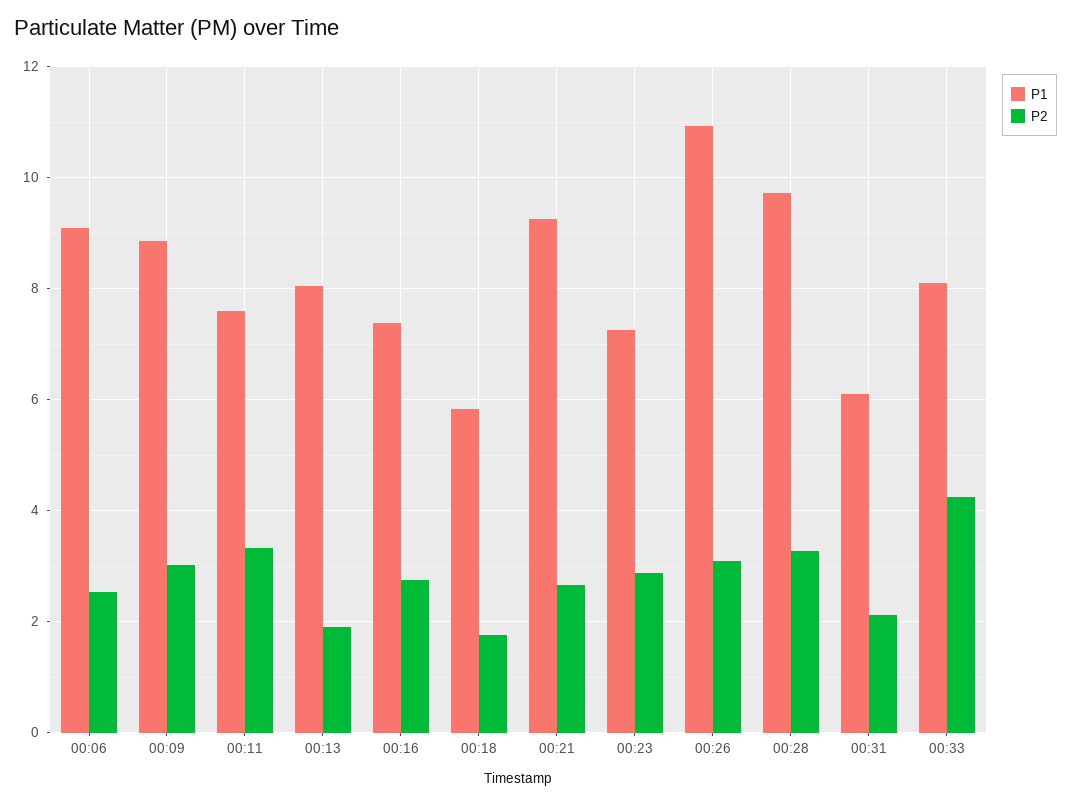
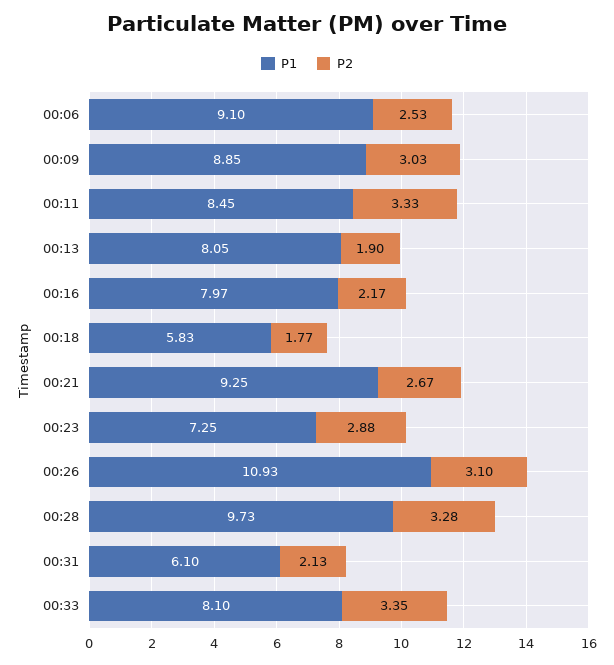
  {
    "P1": {
      "00:06": 9.1,
      "00:09": 8.85,
-     "00:11": 7.6,
+     "00:11": 8.45,
      "00:13": 8.05,
-     "00:16": 7.4,
+     "00:16": 7.97,
      "00:18": 5.83,
      "00:21": 9.25,
      "00:23": 7.25,
      "00:26": 10.93,
      "00:28": 9.73,
      "00:31": 6.1,
      "00:33": 8.1
    },
    "P2": {
      "00:06": 2.53,
      "00:09": 3.03,
      "00:11": 3.33,
      "00:13": 1.9,
-     "00:16": 2.8,
+     "00:16": 2.17,
      "00:18": 1.77,
      "00:21": 2.67,
      "00:23": 2.88,
      "00:26": 3.1,
      "00:28": 3.28,
      "00:31": 2.13,
-     "00:33": 4.2
+     "00:33": 3.35
    }
  }

